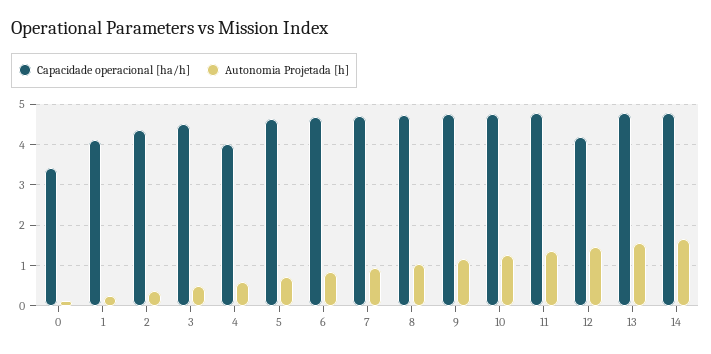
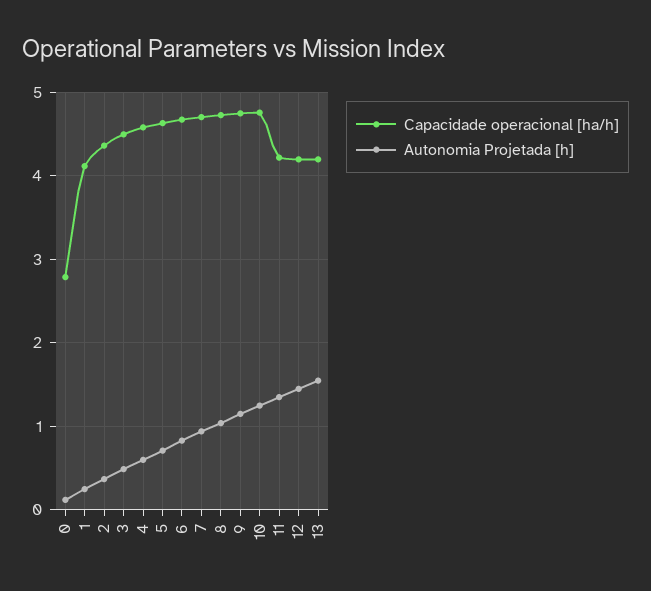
  {
    "Capacidade operacional [ha/h]": {
-     "0": 3.4,
+     "0": 2.8,
      "1": 4.1,
      "2": 4.4,
      "3": 4.5,
-     "4": 4,
+     "4": 4.6,
      "5": 4.6,
      "6": 4.7,
      "7": 4.7,
      "8": 4.7,
      "9": 4.8,
      "10": 4.8,
-     "11": 4.8,
+     "11": 4.2,
      "12": 4.2,
-     "13": 4.8,
+     "13": 4.2
-     "14": 4.8
    },
    "Autonomia Projetada [h]": {
      "0": 0.1,
      "1": 0.3,
      "2": 0.4,
      "3": 0.5,
      "4": 0.6,
      "5": 0.7,
      "6": 0.8,
      "7": 0.9,
      "8": 1,
      "9": 1.2,
      "10": 1.3,
      "11": 1.4,
      "12": 1.5,
-     "13": 1.6,
+     "13": 1.6
-     "14": 1.6
    }
  }

